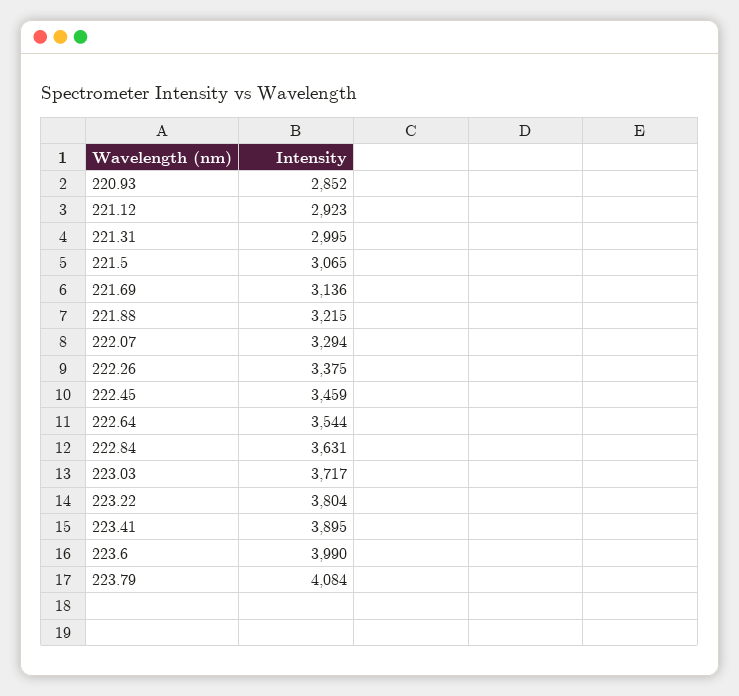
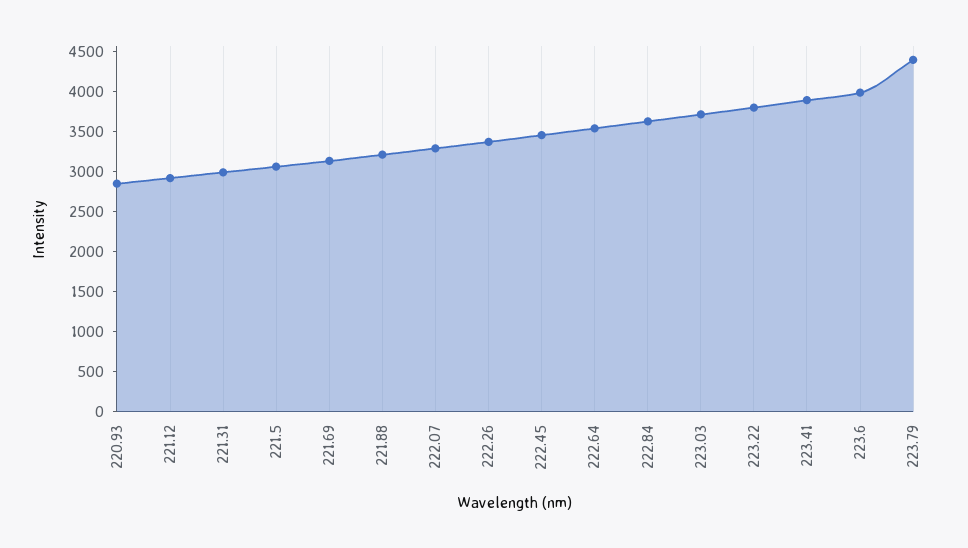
  {
    "220.93": 2852,
    "221.12": 2923,
    "221.31": 2995,
    "221.5": 3065,
    "221.69": 3136,
    "221.88": 3215,
    "222.07": 3294,
    "222.26": 3375,
    "222.45": 3459,
    "222.64": 3544,
    "222.84": 3631,
    "223.03": 3717,
    "223.22": 3804,
    "223.41": 3895,
    "223.6": 3990,
-   "223.79": 4084
+   "223.79": 4400
  }

